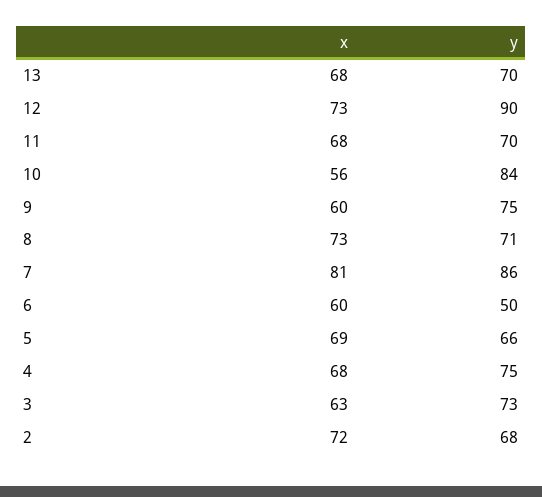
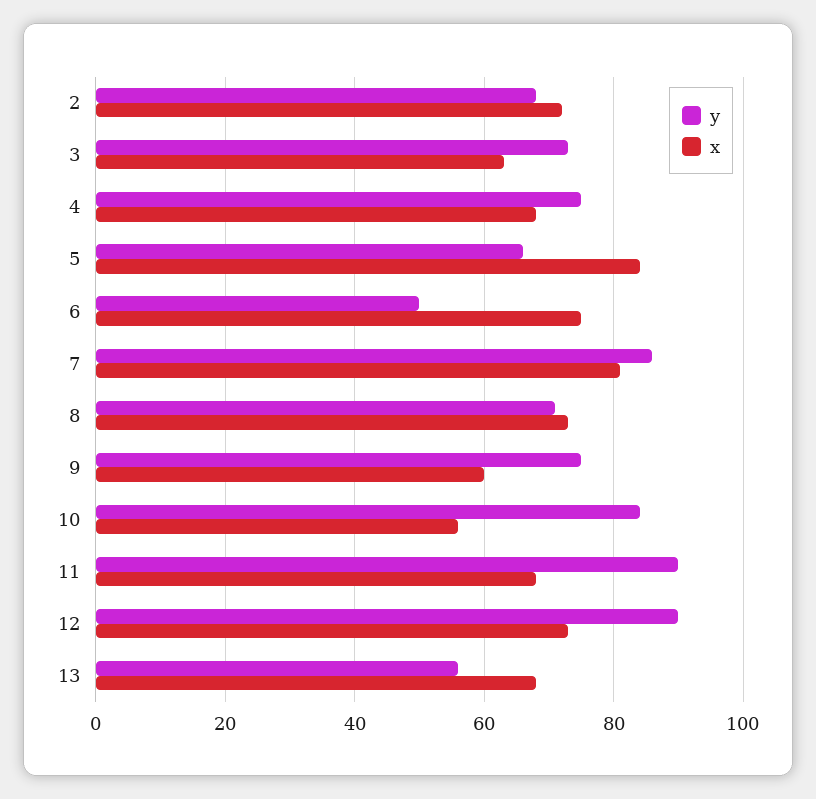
  {
    "x": {
      "13": 68,
      "12": 73,
      "11": 68,
      "10": 56,
      "9": 60,
      "8": 73,
      "7": 81,
-     "6": 60,
+     "6": 75,
-     "5": 69,
+     "5": 85,
      "4": 68,
      "3": 63,
      "2": 72
    },
    "y": {
-     "13": 70,
+     "13": 55,
      "12": 90,
-     "11": 70,
+     "11": 90,
      "10": 84,
      "9": 75,
      "8": 71,
      "7": 86,
      "6": 50,
      "5": 66,
      "4": 75,
      "3": 73,
      "2": 68
    }
  }

